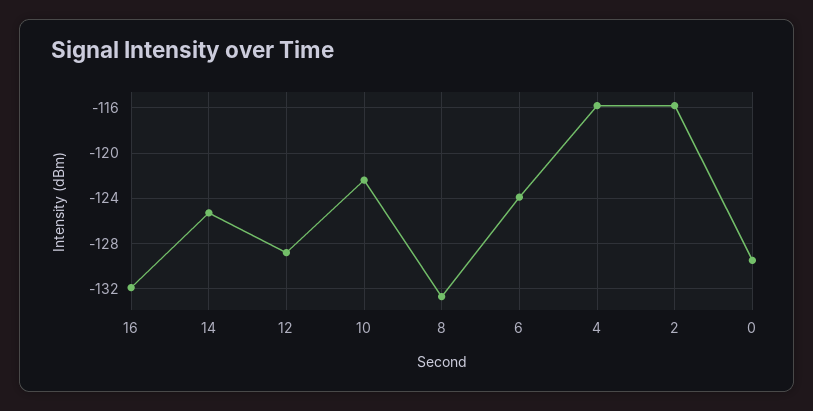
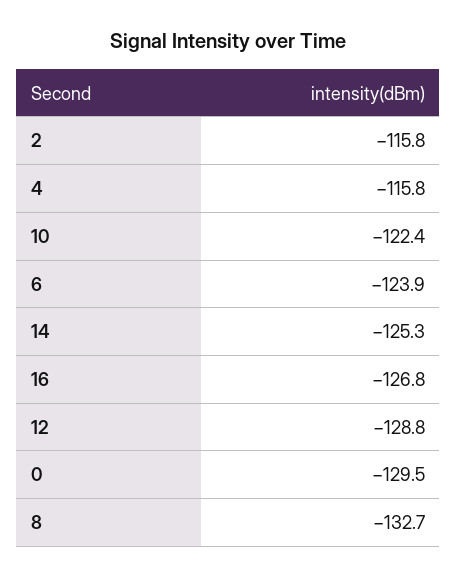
  {
-   "16": -132,
+   "16": -126.8,
    "14": -125.3,
    "12": -128.8,
    "10": -122.4,
    "8": -132.7,
    "6": -123.9,
    "4": -115.8,
    "2": -115.8,
    "0": -129.5
  }

